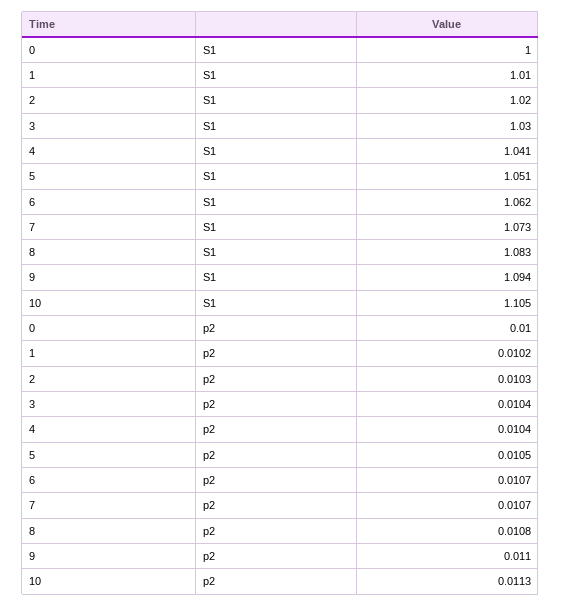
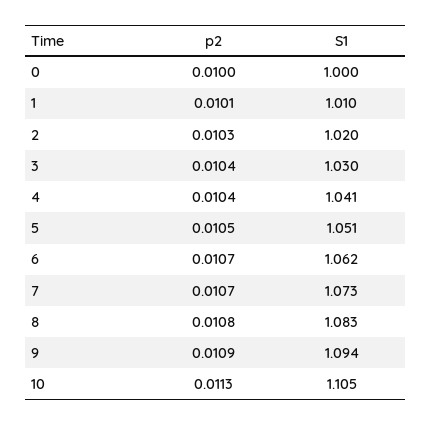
  {
    "0": {
      "S1": 1,
      "p2": 0.01
    },
    "1": {
      "S1": 1.01,
-     "p2": 0.0102
+     "p2": 0.0101
    },
    "2": {
      "S1": 1.02,
      "p2": 0.0103
    },
    "3": {
      "S1": 1.03,
      "p2": 0.0104
    },
    "4": {
      "S1": 1.041,
      "p2": 0.0104
    },
    "5": {
      "S1": 1.051,
      "p2": 0.0105
    },
    "6": {
      "S1": 1.062,
      "p2": 0.0107
    },
    "7": {
      "S1": 1.073,
      "p2": 0.0107
    },
    "8": {
      "S1": 1.083,
      "p2": 0.0108
    },
    "9": {
      "S1": 1.094,
-     "p2": 0.011
+     "p2": 0.0109
    },
    "10": {
      "S1": 1.105,
      "p2": 0.0113
    }
  }

